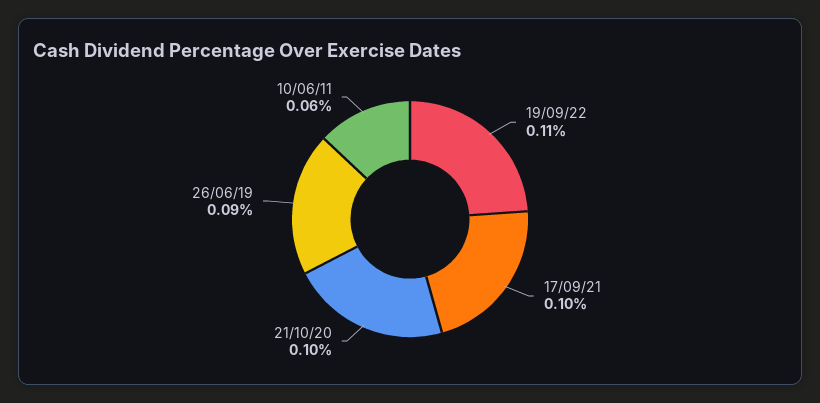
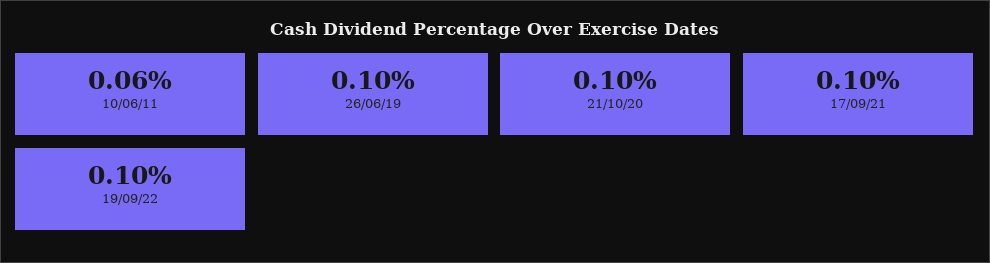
  {
-   "19/09/22": 0.11,
+   "19/09/22": 0.1,
    "17/09/21": 0.1,
    "21/10/20": 0.1,
-   "26/06/19": 0.09,
+   "26/06/19": 0.1,
    "10/06/11": 0.06
  }

